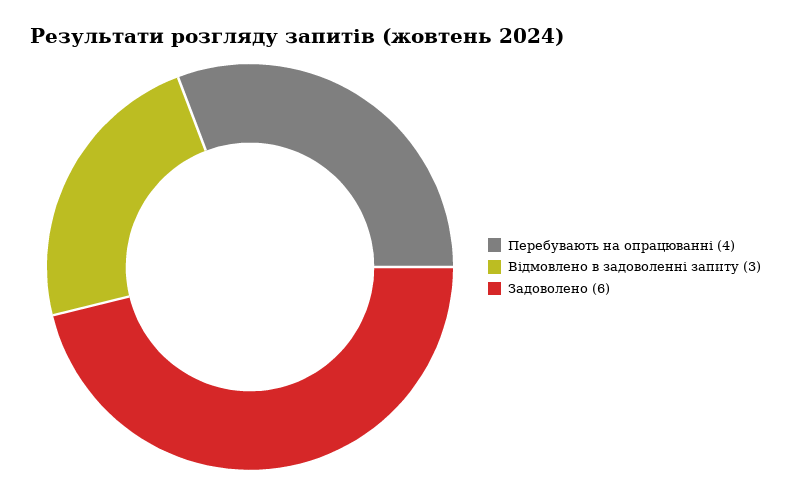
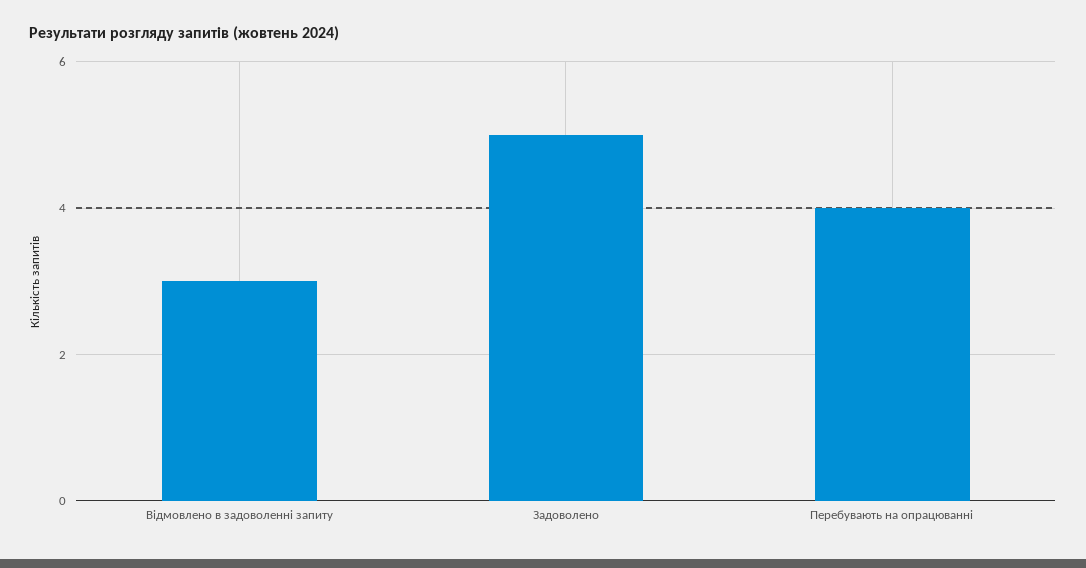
  {
    "Перебувають на опрацюванні": 4,
    "Відмовлено в задоволенні запиту": 3,
-   "Задоволено": 6
+   "Задоволено": 5
  }

